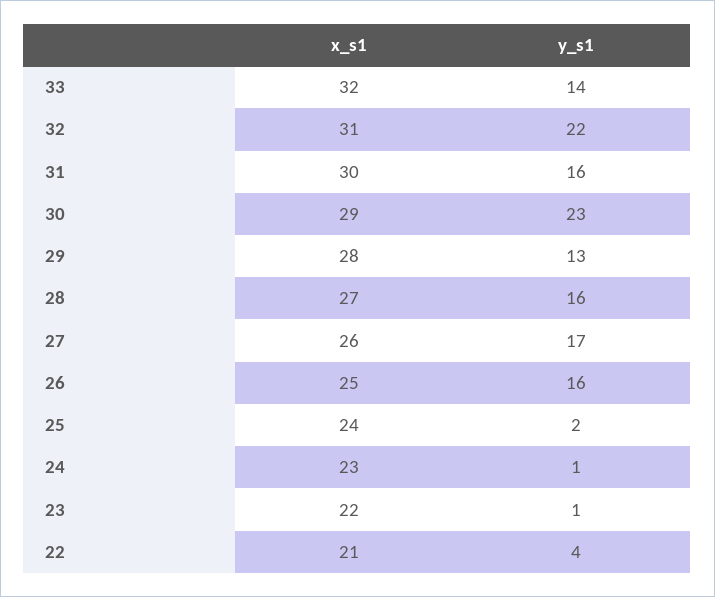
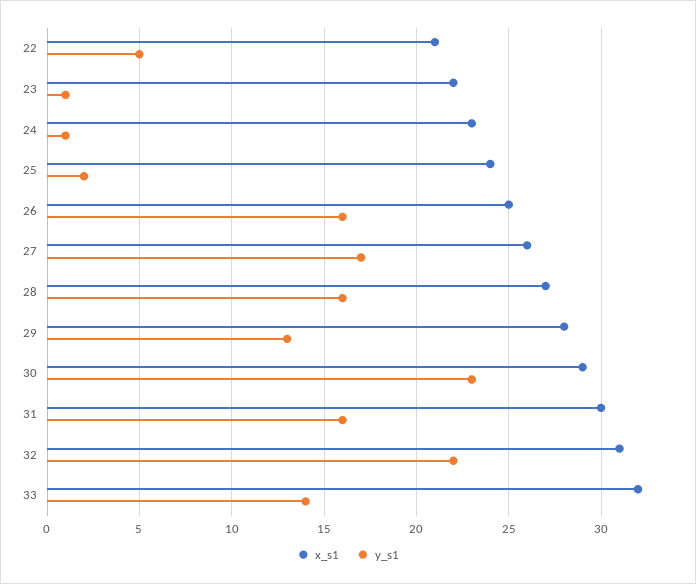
  {
    "x_s1": {
      "33": 32,
      "32": 31,
      "31": 30,
      "30": 29,
      "29": 28,
      "28": 27,
      "27": 26,
      "26": 25,
      "25": 24,
      "24": 23,
      "23": 22,
      "22": 21
    },
    "y_s1": {
      "33": 14,
      "32": 22,
      "31": 16,
      "30": 23,
      "29": 13,
      "28": 16,
      "27": 17,
      "26": 16,
      "25": 2,
      "24": 1,
      "23": 1,
-     "22": 4
+     "22": 5
    }
  }

